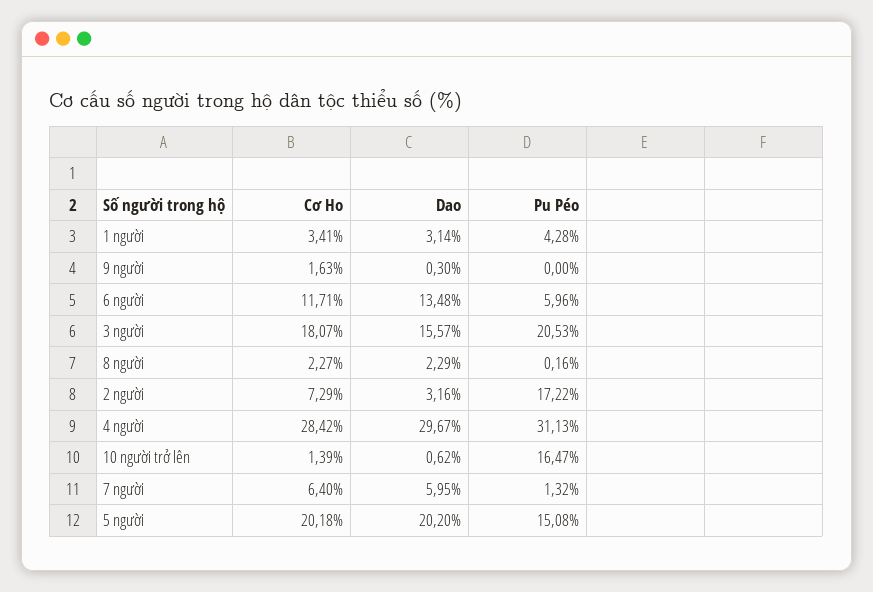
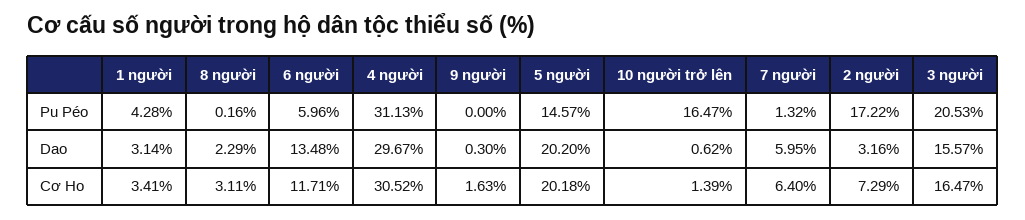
  {
    "Cơ Ho": {
      "1 người": 3.41,
      "9 người": 1.63,
      "6 người": 11.71,
-     "3 người": 18.07,
+     "3 người": 16.47,
-     "8 người": 2.27,
+     "8 người": 3.11,
      "2 người": 7.29,
-     "4 người": 28.42,
+     "4 người": 30.52,
      "10 người trở lên": 1.39,
      "7 người": 6.4,
      "5 người": 20.18
    },
    "Dao": {
      "1 người": 3.14,
      "9 người": 0.3,
      "6 người": 13.48,
      "3 người": 15.57,
      "8 người": 2.29,
      "2 người": 3.16,
      "4 người": 29.67,
      "10 người trở lên": 0.62,
      "7 người": 5.95,
      "5 người": 20.2
    },
    "Pu Péo": {
      "1 người": 4.28,
      "9 người": 0,
      "6 người": 5.96,
      "3 người": 20.53,
      "8 người": 0.16,
      "2 người": 17.22,
      "4 người": 31.13,
      "10 người trở lên": 16.47,
      "7 người": 1.32,
-     "5 người": 15.08
+     "5 người": 14.57
    }
  }

